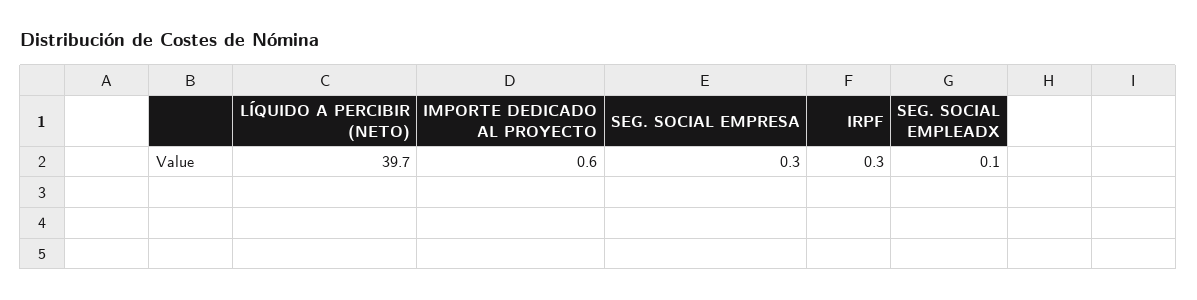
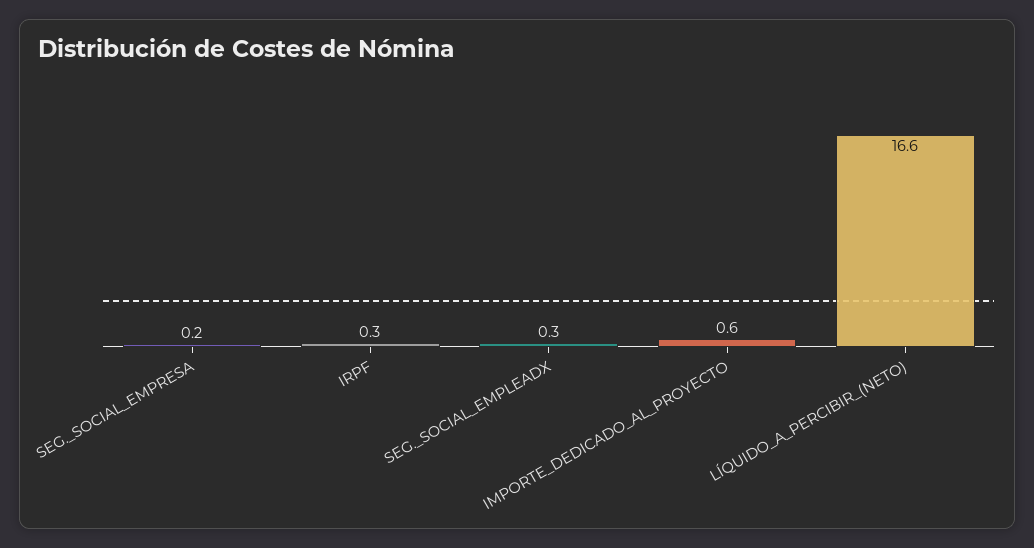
  {
-   "LÍQUIDO A PERCIBIR (NETO)": 39.7,
+   "LÍQUIDO A PERCIBIR (NETO)": 16.6,
    "IMPORTE DEDICADO AL PROYECTO": 0.6,
-   "SEG. SOCIAL EMPRESA": 0.3,
+   "SEG. SOCIAL EMPRESA": 0.2,
    "IRPF": 0.3,
-   "SEG. SOCIAL EMPLEADX": 0.1
+   "SEG. SOCIAL EMPLEADX": 0.3
  }

